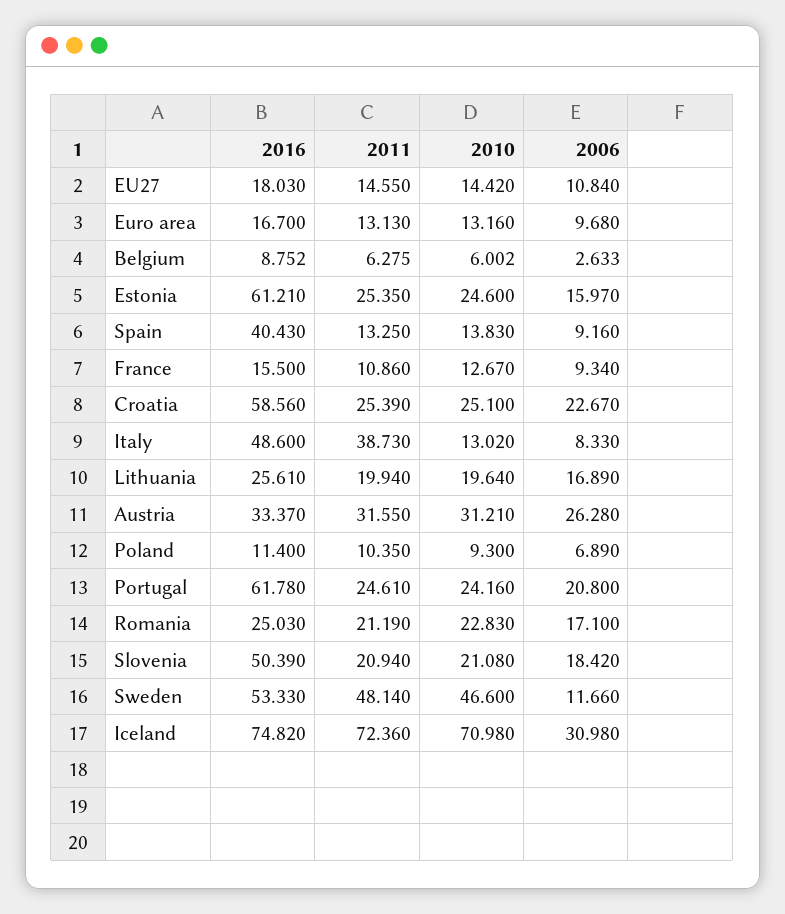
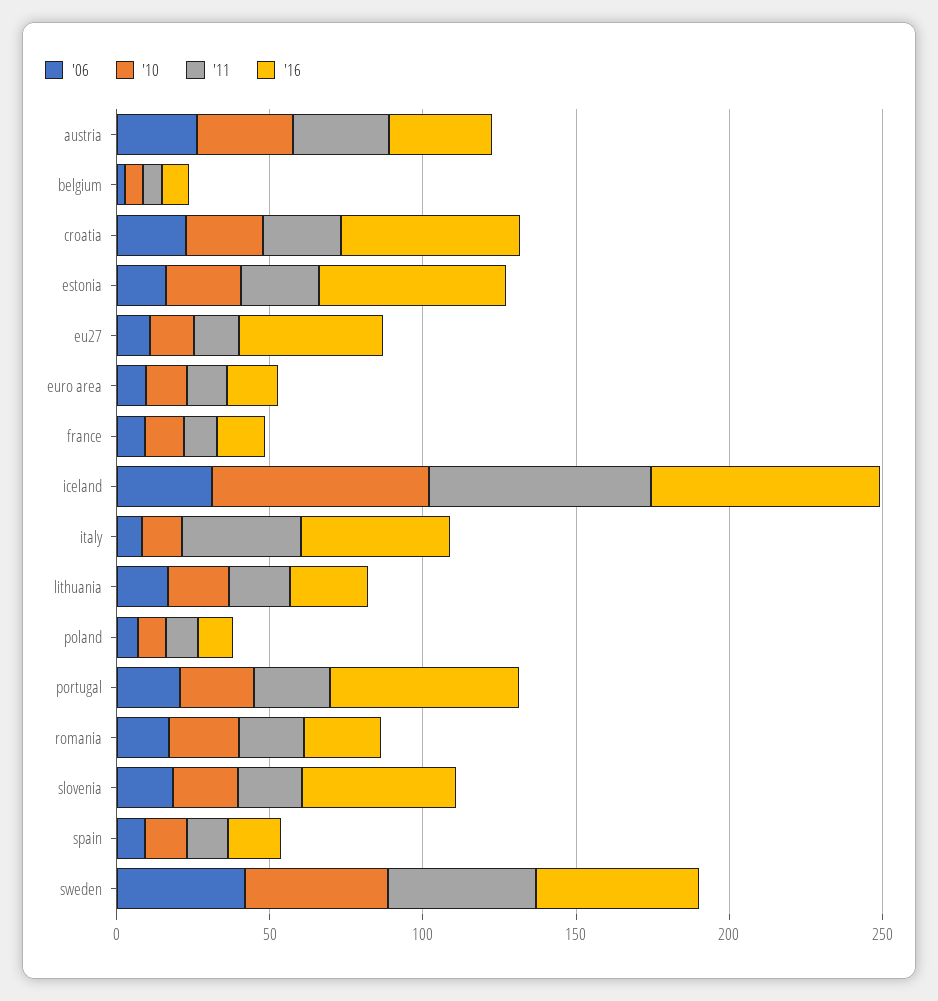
  {
    "2016": {
-     "EU27": 18.03,
+     "EU27": 50,
      "Euro area": 16.7,
      "Belgium": 8.752,
      "Estonia": 61.21,
-     "Spain": 40.43,
+     "Spain": 20,
      "France": 15.5,
      "Croatia": 58.56,
      "Italy": 48.6,
      "Lithuania": 25.61,
      "Austria": 33.37,
      "Poland": 11.4,
      "Portugal": 61.78,
      "Romania": 25.03,
      "Slovenia": 50.39,
      "Sweden": 53.33,
      "Iceland": 74.82
    },
    "2011": {
      "EU27": 14.55,
      "Euro area": 13.13,
      "Belgium": 6.275,
      "Estonia": 25.35,
      "Spain": 13.25,
      "France": 10.86,
      "Croatia": 25.39,
      "Italy": 38.73,
      "Lithuania": 19.94,
      "Austria": 31.55,
      "Poland": 10.35,
      "Portugal": 24.61,
      "Romania": 21.19,
      "Slovenia": 20.94,
      "Sweden": 48.14,
      "Iceland": 72.36
    },
    "2010": {
      "EU27": 14.42,
      "Euro area": 13.16,
      "Belgium": 6.002,
      "Estonia": 24.6,
      "Spain": 13.83,
      "France": 12.67,
      "Croatia": 25.1,
      "Italy": 13.02,
      "Lithuania": 19.64,
      "Austria": 31.21,
      "Poland": 9.3,
      "Portugal": 24.16,
      "Romania": 22.83,
      "Slovenia": 21.08,
      "Sweden": 46.6,
      "Iceland": 70.98
    },
    "2006": {
      "EU27": 10.84,
      "Euro area": 9.68,
      "Belgium": 2.633,
      "Estonia": 15.97,
      "Spain": 9.16,
      "France": 9.34,
      "Croatia": 22.67,
      "Italy": 8.33,
      "Lithuania": 16.89,
      "Austria": 26.28,
      "Poland": 6.89,
      "Portugal": 20.8,
      "Romania": 17.1,
      "Slovenia": 18.42,
-     "Sweden": 11.66,
+     "Sweden": 40,
      "Iceland": 30.98
    }
  }

